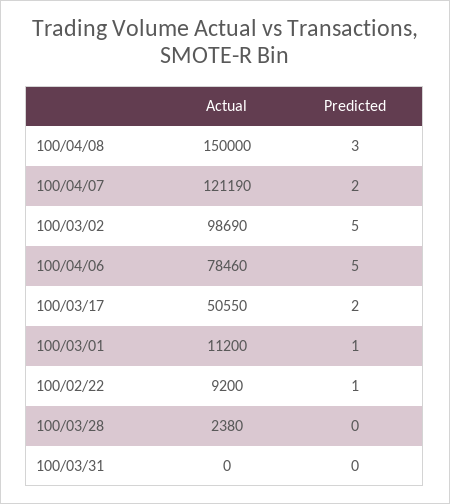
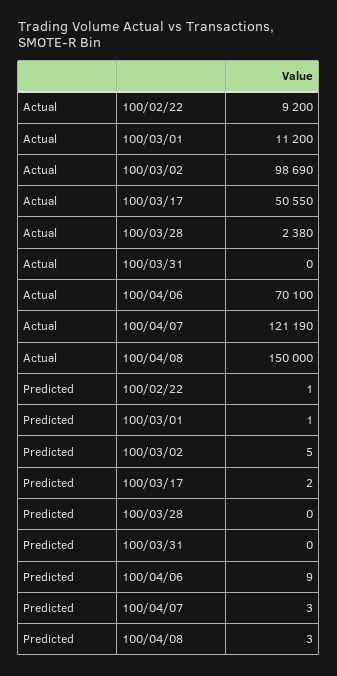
  {
    "Actual": {
      "100/04/08": 150000,
      "100/04/07": 121190,
      "100/03/02": 98690,
-     "100/04/06": 78460,
+     "100/04/06": 70100,
      "100/03/17": 50550,
      "100/03/01": 11200,
      "100/02/22": 9200,
      "100/03/28": 2380,
      "100/03/31": 0
    },
    "Predicted": {
      "100/04/08": 3,
-     "100/04/07": 2,
+     "100/04/07": 3,
      "100/03/02": 5,
-     "100/04/06": 5,
+     "100/04/06": 9,
      "100/03/17": 2,
      "100/03/01": 1,
      "100/02/22": 1,
      "100/03/28": 0,
      "100/03/31": 0
    }
  }

